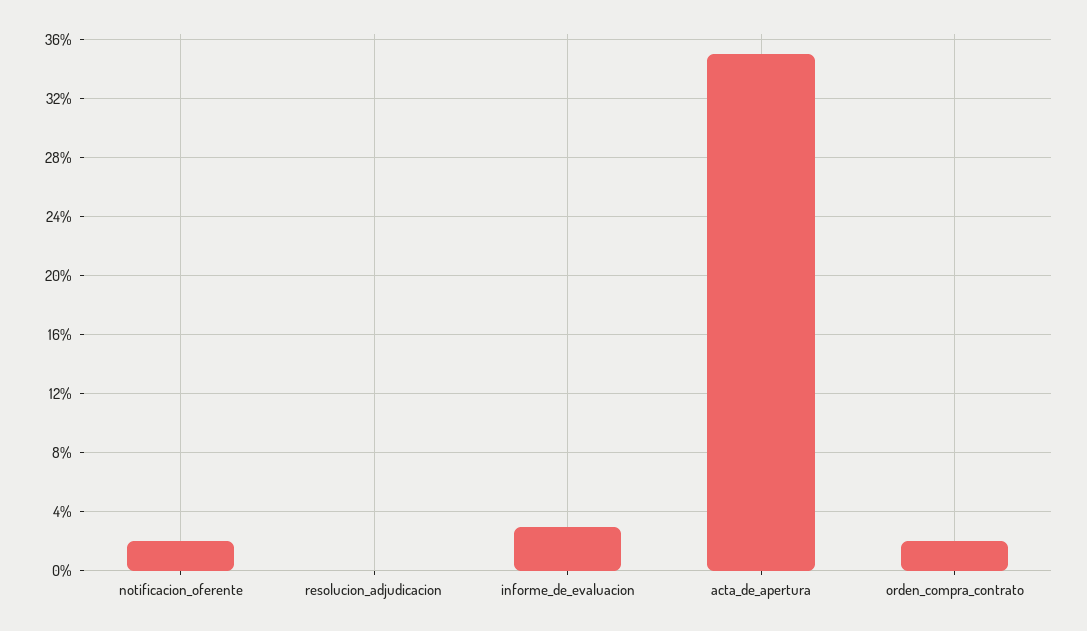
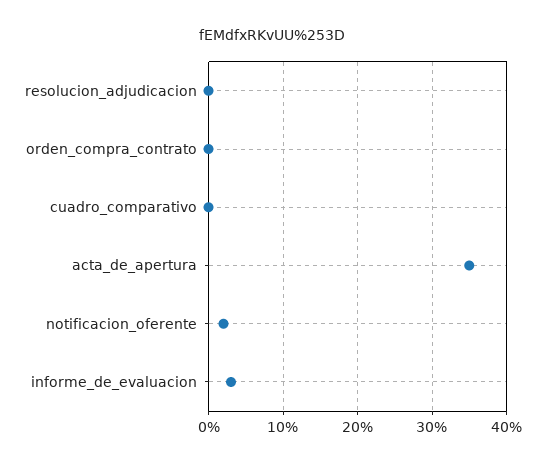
  {
    "notificacion_oferente": 2,
    "resolucion_adjudicacion": 0,
    "informe_de_evaluacion": 3,
    "acta_de_apertura": 35,
-   "orden_compra_contrato": 2
+   "orden_compra_contrato": 0,
+   "cuadro_comparativo": 0
  }

